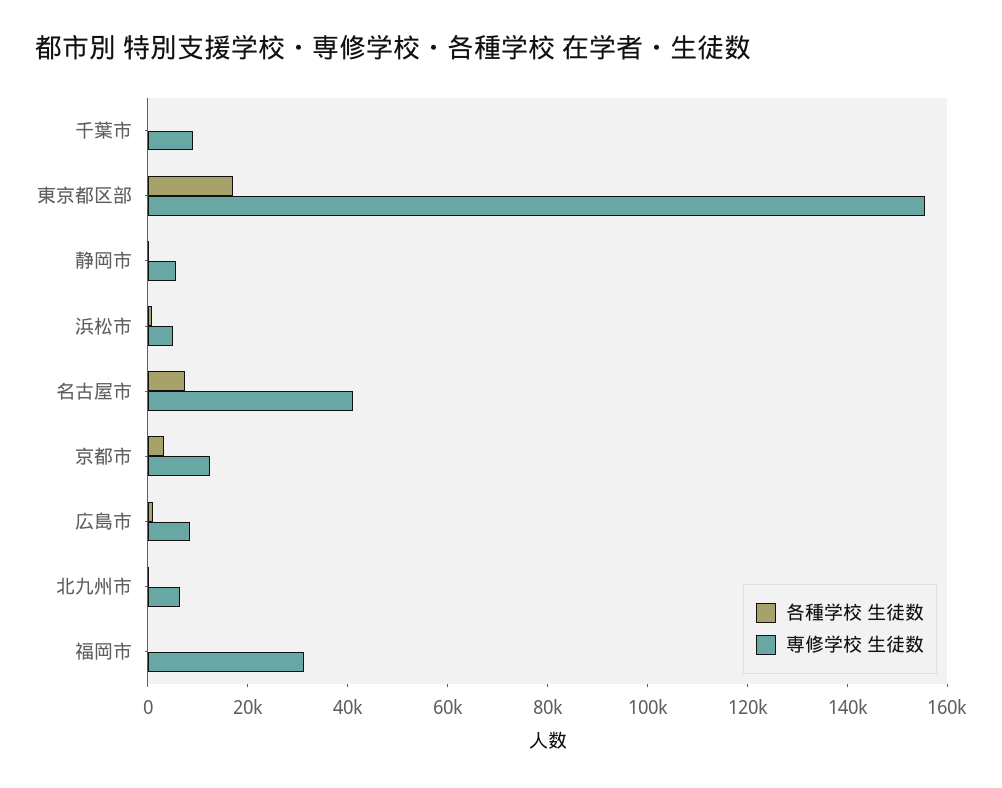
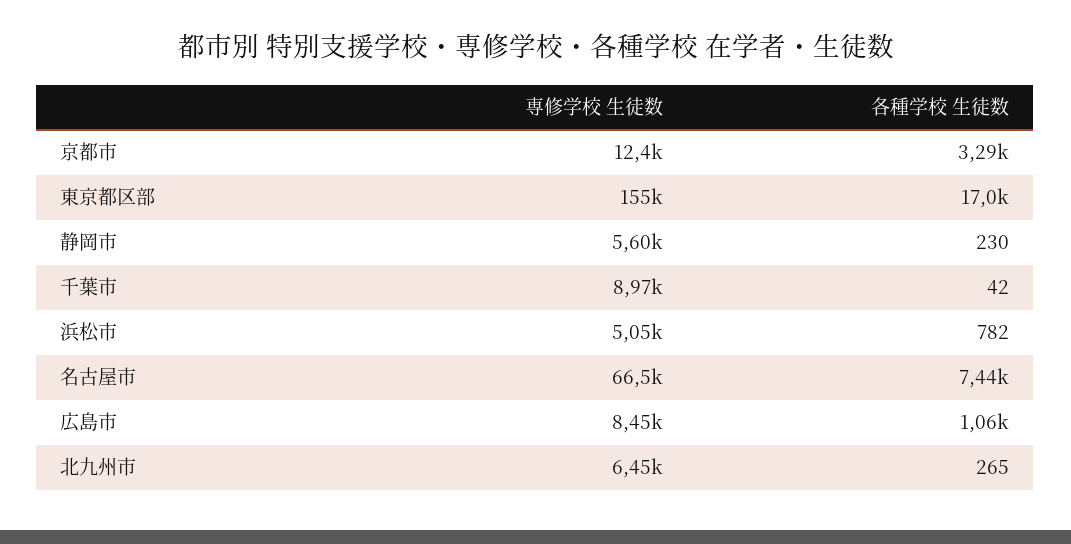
  {
    "各種学校 生徒数": {
      "千葉市": 42,
      "東京都区部": 17000,
      "静岡市": 230,
      "浜松市": 782,
      "名古屋市": 7440,
      "京都市": 3290,
      "広島市": 1060,
-     "北九州市": 265,
+     "北九州市": 265
-     "福岡市": 0
    },
    "専修学校 生徒数": {
      "千葉市": 8970,
      "東京都区部": 155000,
      "静岡市": 5600,
      "浜松市": 5050,
-     "名古屋市": 40000,
+     "名古屋市": 66500,
      "京都市": 12400,
      "広島市": 8450,
-     "北九州市": 6450,
+     "北九州市": 6450
-     "福岡市": 30000
    }
  }

